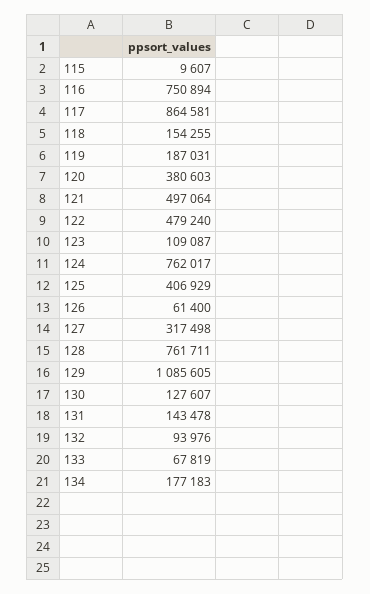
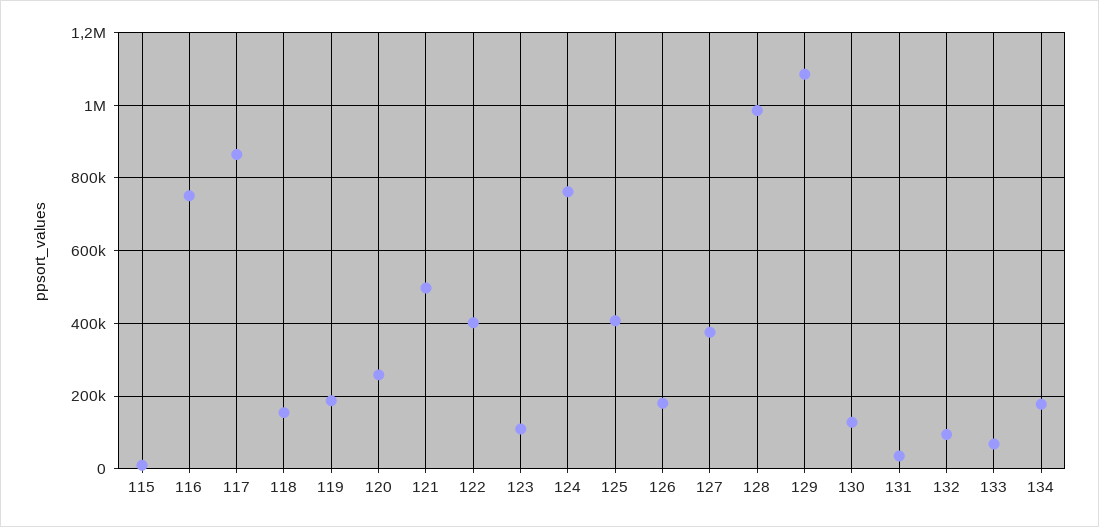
  {
    "115": 9607,
    "116": 750894,
    "117": 864581,
    "118": 154255,
    "119": 187031,
-   "120": 380603,
+   "120": 260000,
    "121": 497064,
-   "122": 479240,
+   "122": 400000,
    "123": 109087,
    "124": 762017,
    "125": 406929,
-   "126": 61400,
+   "126": 180000,
-   "127": 317498,
+   "127": 380000,
-   "128": 761711,
+   "128": 980000,
    "129": 1085605,
    "130": 127607,
-   "131": 143478,
+   "131": 40000,
    "132": 93976,
    "133": 67819,
    "134": 177183
  }

